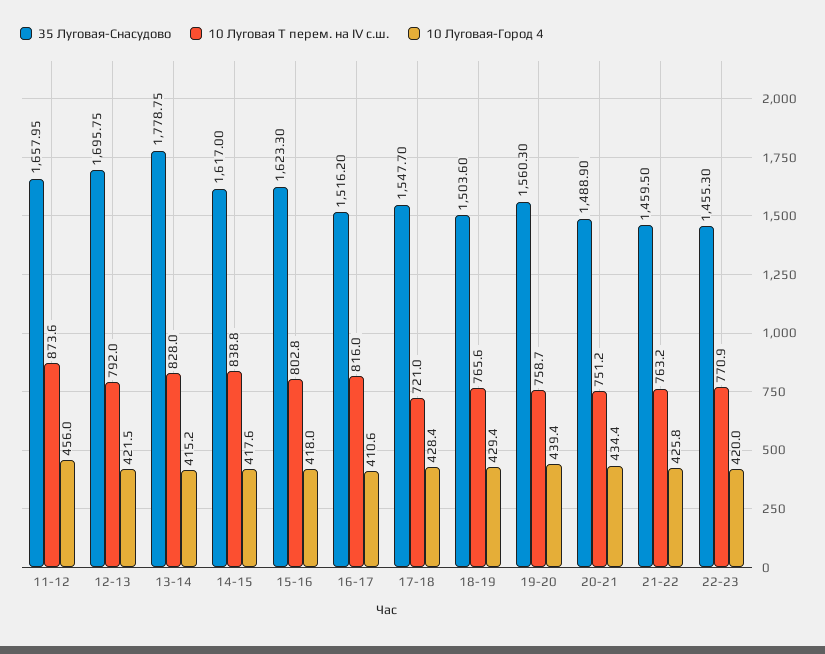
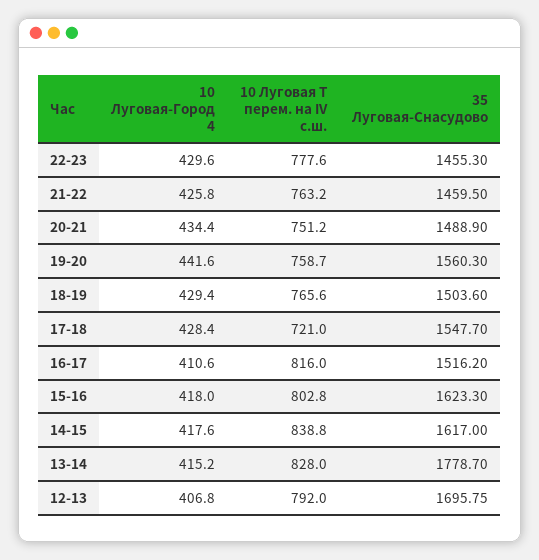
  {
    "35 Луговая-Снасудово": {
-     "11-12": 1657.95,
      "12-13": 1695.75,
-     "13-14": 1778.75,
+     "13-14": 1778.7,
      "14-15": 1617,
      "15-16": 1623.3,
      "16-17": 1516.2,
      "17-18": 1547.7,
      "18-19": 1503.6,
      "19-20": 1560.3,
      "20-21": 1488.9,
      "21-22": 1459.5,
      "22-23": 1455.3
    },
    "10 Луговая Т перем. на IV с.ш.": {
-     "11-12": 873.6,
      "12-13": 792,
      "13-14": 828,
      "14-15": 838.8,
      "15-16": 802.8,
      "16-17": 816,
      "17-18": 721,
      "18-19": 765.6,
      "19-20": 758.7,
      "20-21": 751.2,
      "21-22": 763.2,
-     "22-23": 770.9
+     "22-23": 777.6
    },
    "10 Луговая-Город 4": {
-     "11-12": 456,
-     "12-13": 421.5,
+     "12-13": 406.8,
      "13-14": 415.2,
      "14-15": 417.6,
      "15-16": 418,
      "16-17": 410.6,
      "17-18": 428.4,
      "18-19": 429.4,
-     "19-20": 439.4,
+     "19-20": 441.6,
      "20-21": 434.4,
      "21-22": 425.8,
-     "22-23": 420
+     "22-23": 429.6
    }
  }

